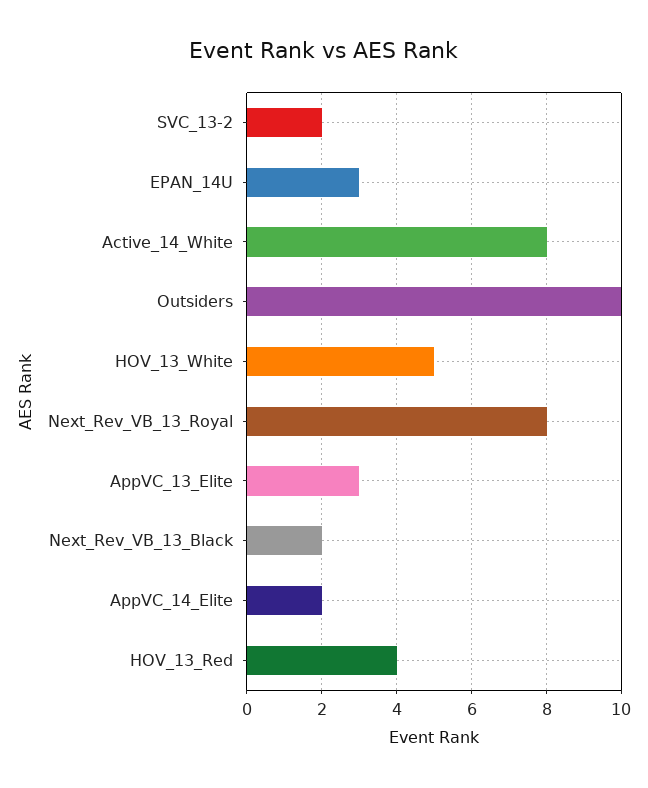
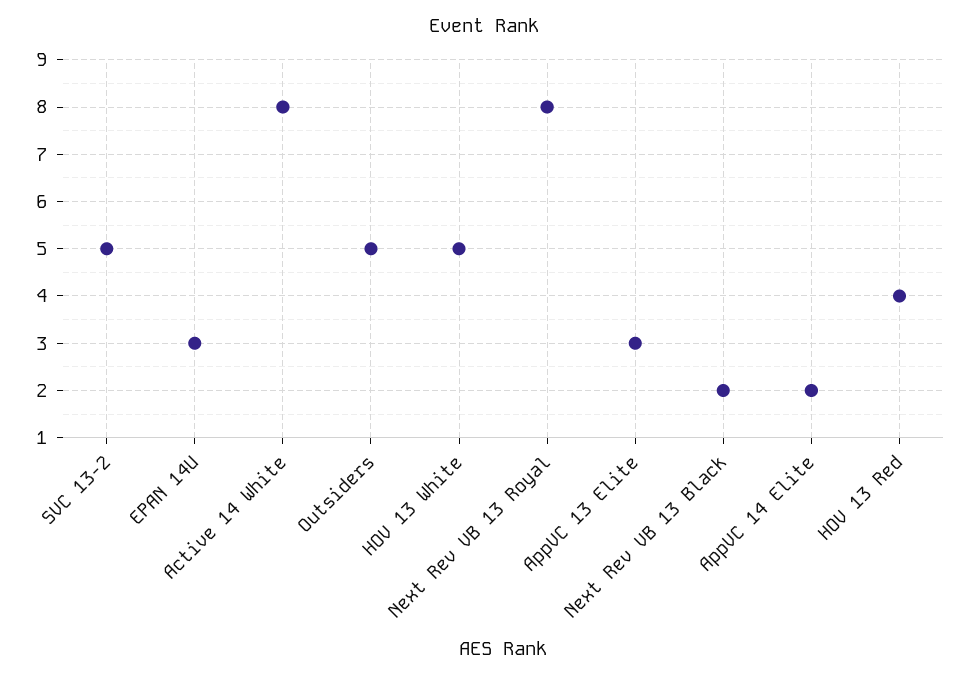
  {
-   "SVC_13-2": 2,
+   "SVC_13-2": 5,
    "EPAN_14U": 3,
    "Active_14_White": 8,
-   "Outsiders": 10,
+   "Outsiders": 5,
    "HOV_13_White": 5,
    "Next_Rev_VB_13_Royal": 8,
    "AppVC_13_Elite": 3,
    "Next_Rev_VB_13_Black": 2,
    "AppVC_14_Elite": 2,
    "HOV_13_Red": 4
  }

